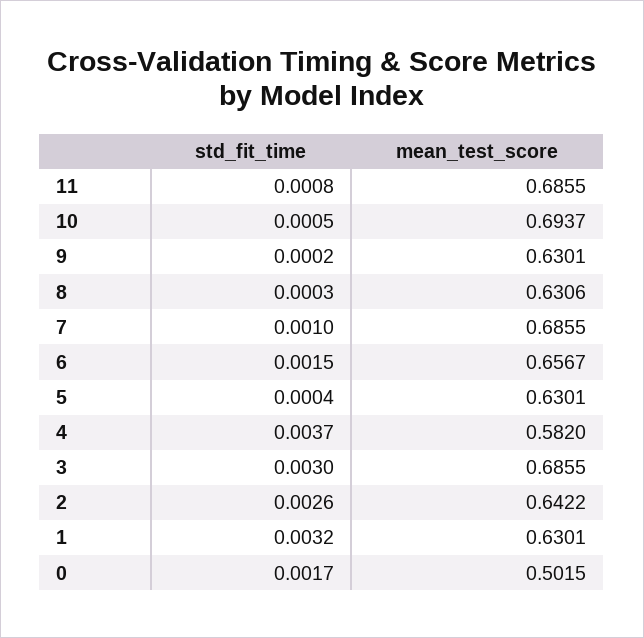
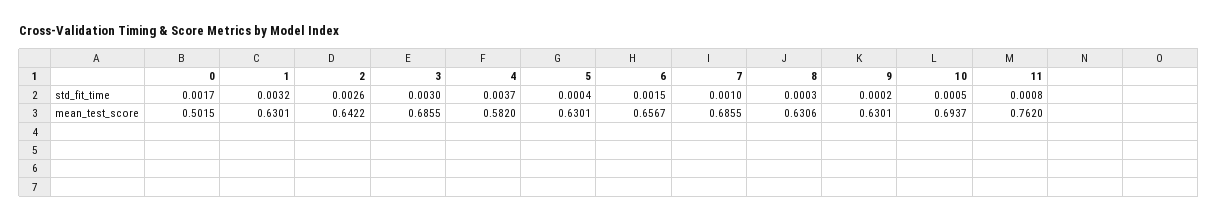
  {
    "std_fit_time": {
      "11": 0.0008,
      "10": 0.0005,
      "9": 0.0002,
      "8": 0.0003,
      "7": 0.001,
      "6": 0.0015,
      "5": 0.0004,
      "4": 0.0037,
      "3": 0.003,
      "2": 0.0026,
      "1": 0.0032,
      "0": 0.0017
    },
    "mean_test_score": {
-     "11": 0.6855,
+     "11": 0.762,
      "10": 0.6937,
      "9": 0.6301,
      "8": 0.6306,
      "7": 0.6855,
      "6": 0.6567,
      "5": 0.6301,
      "4": 0.582,
      "3": 0.6855,
      "2": 0.6422,
      "1": 0.6301,
      "0": 0.5015
    }
  }

